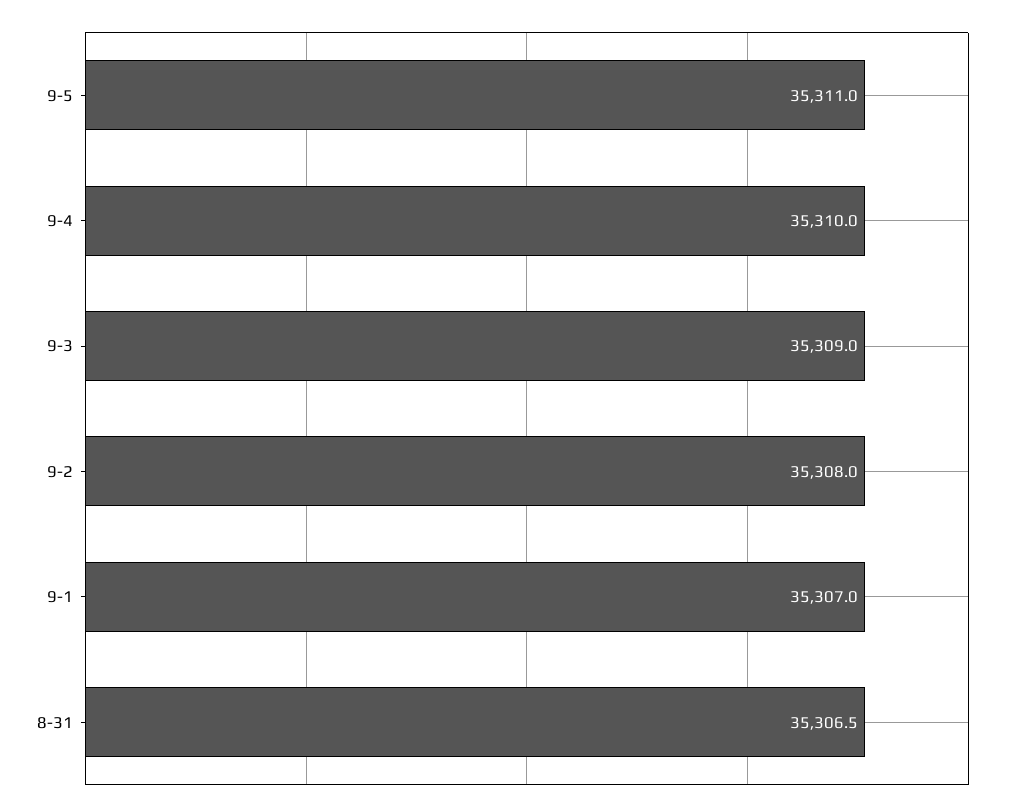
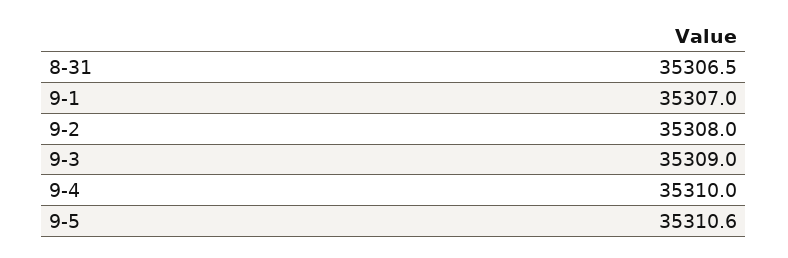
  {
-   "9-5": 35311,
+   "9-5": 35310.6,
    "9-4": 35310,
    "9-3": 35309,
    "9-2": 35308,
    "9-1": 35307,
    "8-31": 35306.5
  }

